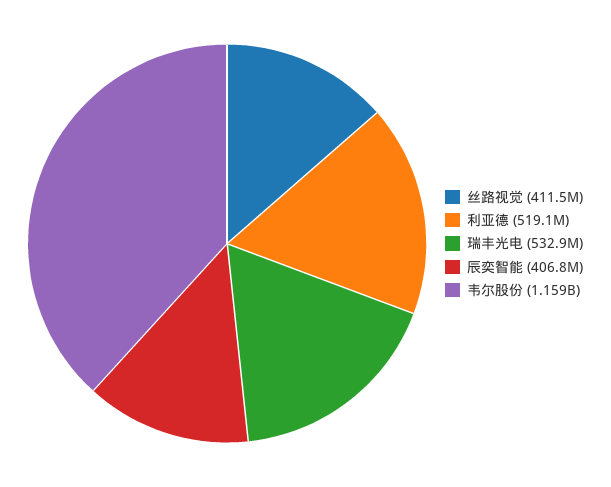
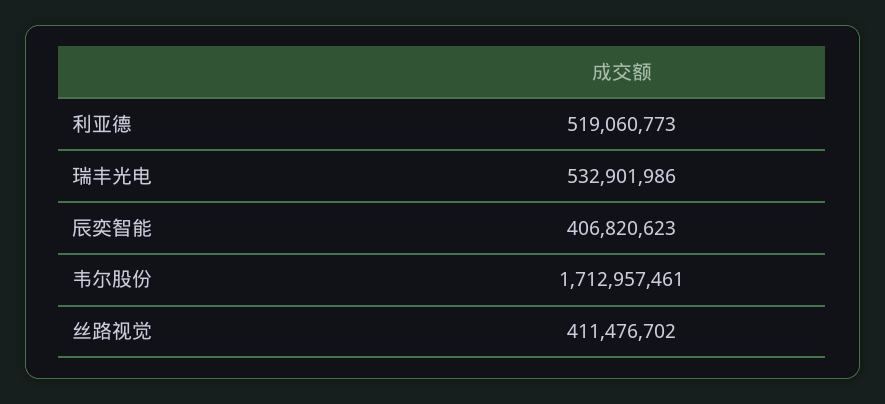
  {
    "丝路视觉": 411476702,
    "利亚德": 519060773,
    "瑞丰光电": 532901986,
    "辰奕智能": 406820623,
-   "韦尔股份": 1159000000
+   "韦尔股份": 1712957461
  }

